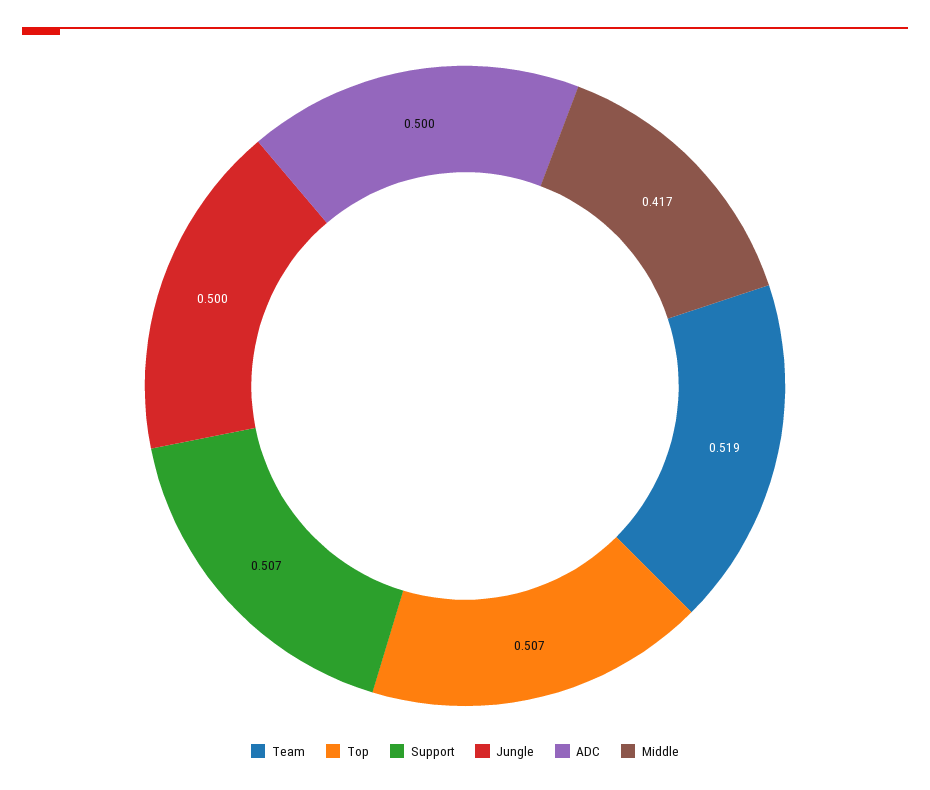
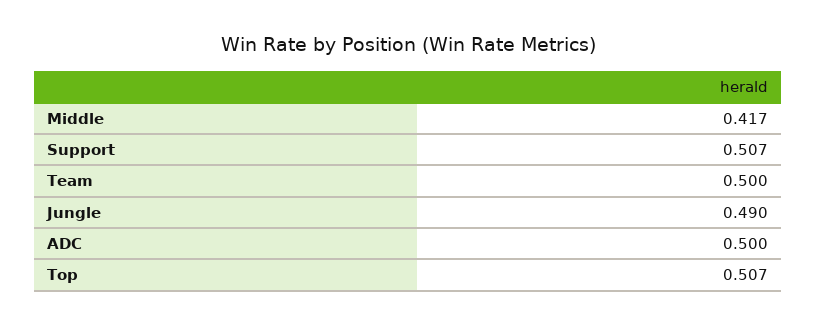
  {
-   "Team": 0.519,
+   "Team": 0.5,
    "Top": 0.507,
    "Support": 0.507,
-   "Jungle": 0.5,
+   "Jungle": 0.49,
    "ADC": 0.5,
    "Middle": 0.417
  }

